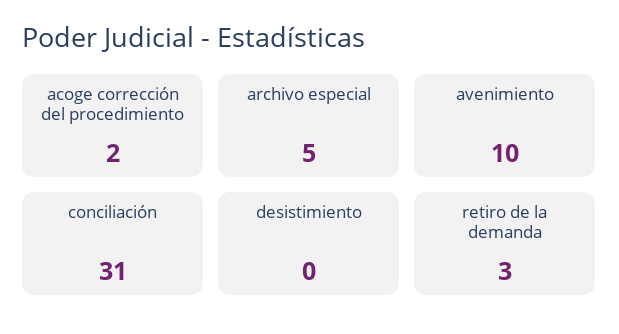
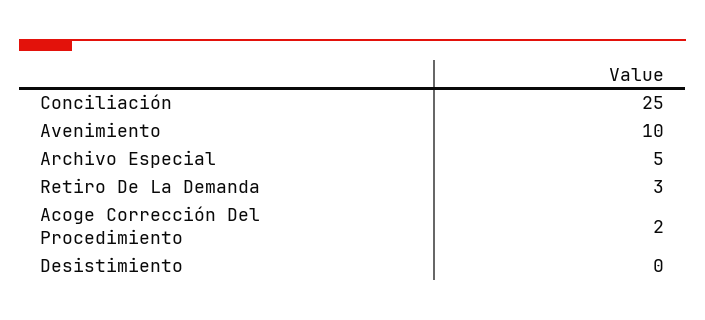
  {
    "acoge corrección del procedimiento": 2,
    "archivo especial": 5,
    "avenimiento": 10,
-   "conciliación": 31,
+   "conciliación": 25,
    "desistimiento": 0,
    "retiro de la demanda": 3
  }

